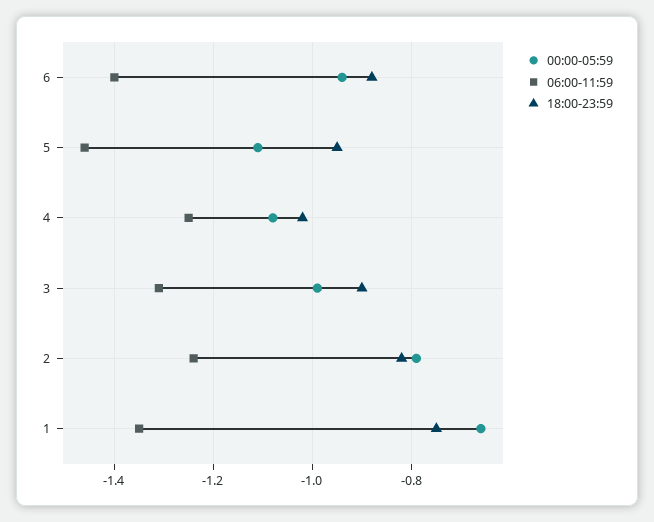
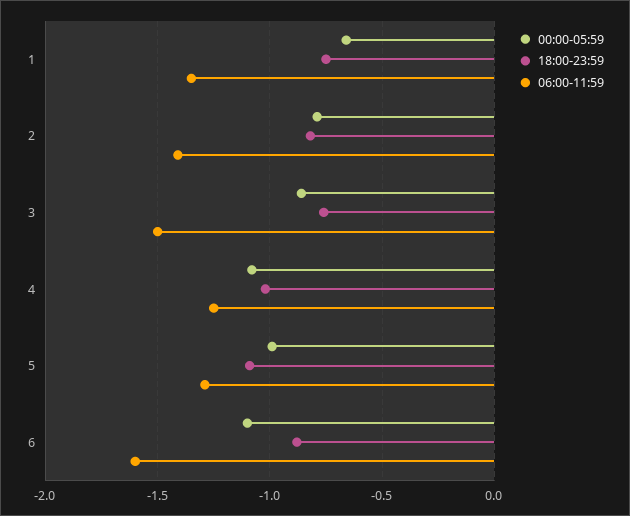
  {
    "00:00-05:59": {
-     "6": -0.95,
+     "6": -1.1,
-     "5": -1.1,
+     "5": -1,
      "4": -1.1,
-     "3": -1,
+     "3": -0.85,
      "2": -0.8,
      "1": -0.65
    },
    "06:00-11:59": {
-     "6": -1.4,
+     "6": -1.6,
-     "5": -1.45,
+     "5": -1.3,
      "4": -1.25,
-     "3": -1.3,
+     "3": -1.5,
-     "2": -1.25,
+     "2": -1.4,
      "1": -1.35
    },
    "18:00-23:59": {
      "6": -0.9,
-     "5": -0.95,
+     "5": -1.1,
      "4": -1,
-     "3": -0.9,
+     "3": -0.75,
      "2": -0.8,
      "1": -0.75
    }
  }

